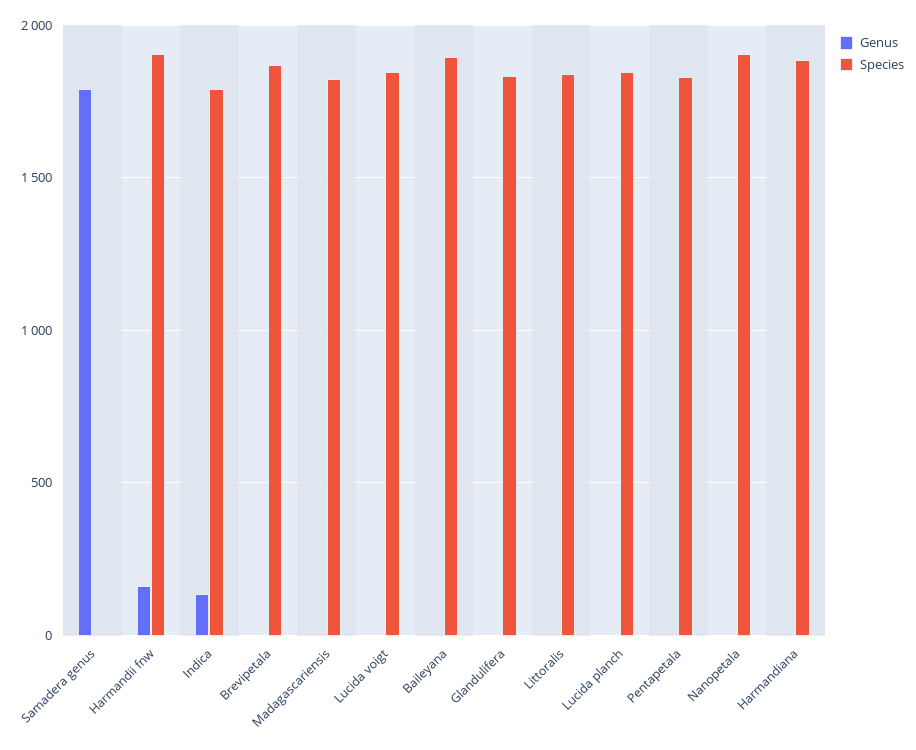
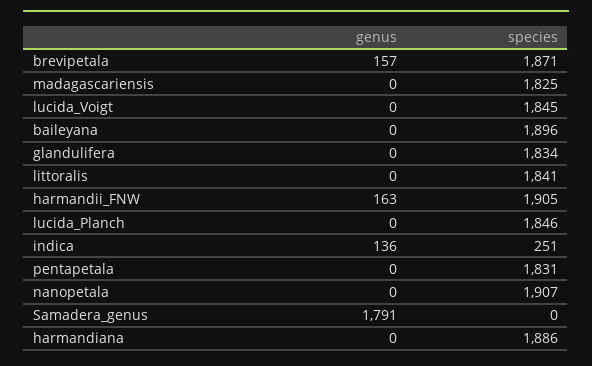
  {
    "Genus": {
      "Samadera genus": 1791,
      "Harmandii fnw": 163,
      "Indica": 136,
-     "Brevipetala": 0,
+     "Brevipetala": 157,
      "Madagascariensis": 0,
      "Lucida voigt": 0,
      "Baileyana": 0,
      "Glandulifera": 0,
      "Littoralis": 0,
      "Lucida planch": 0,
      "Pentapetala": 0,
      "Nanopetala": 0,
      "Harmandiana": 0
    },
    "Species": {
      "Samadera genus": 0,
      "Harmandii fnw": 1905,
-     "Indica": 1800,
+     "Indica": 251,
      "Brevipetala": 1871,
      "Madagascariensis": 1825,
      "Lucida voigt": 1845,
      "Baileyana": 1896,
      "Glandulifera": 1834,
      "Littoralis": 1841,
      "Lucida planch": 1846,
      "Pentapetala": 1831,
      "Nanopetala": 1907,
      "Harmandiana": 1886
    }
  }

